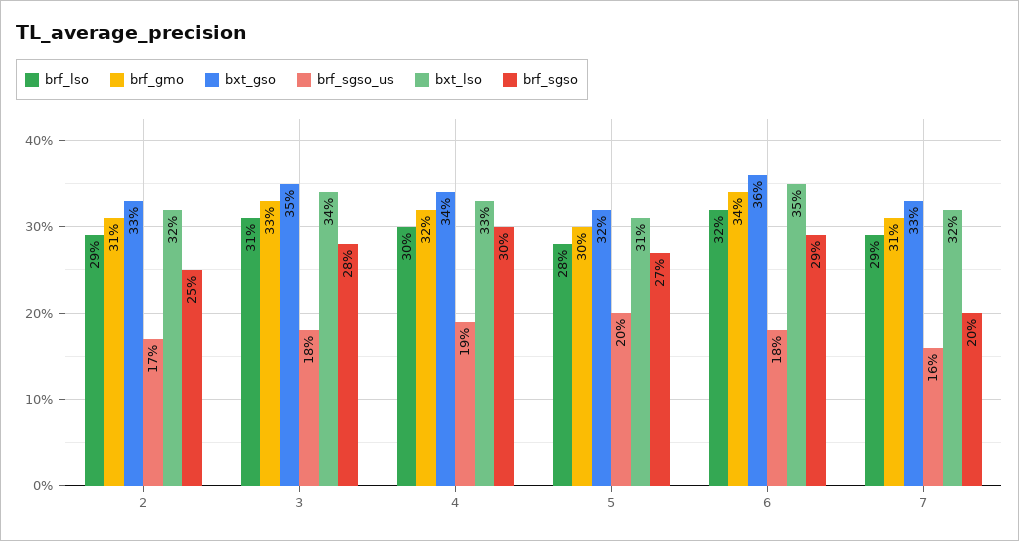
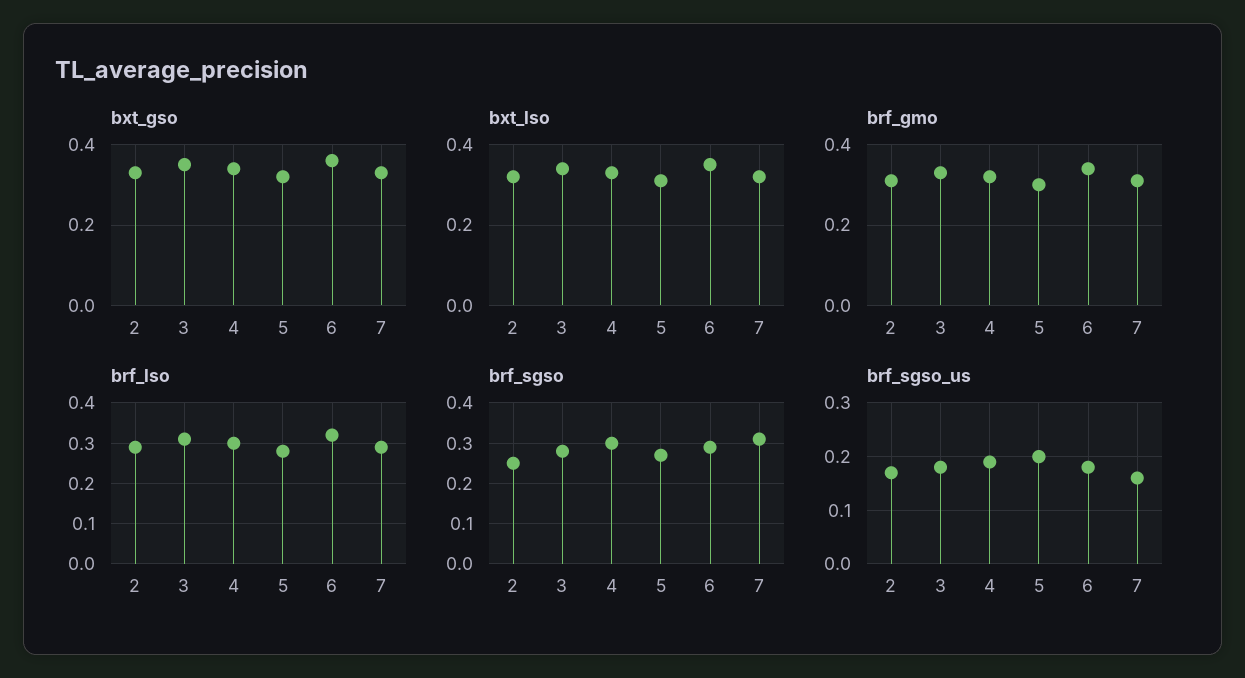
  {
    "brf_lso": {
      "2": 0.29,
      "3": 0.31,
      "4": 0.3,
      "5": 0.28,
      "6": 0.32,
      "7": 0.29
    },
    "brf_gmo": {
      "2": 0.31,
      "3": 0.33,
      "4": 0.32,
      "5": 0.3,
      "6": 0.34,
      "7": 0.31
    },
    "bxt_gso": {
      "2": 0.33,
      "3": 0.35,
      "4": 0.34,
      "5": 0.32,
      "6": 0.36,
      "7": 0.33
    },
    "brf_sgso_us": {
      "2": 0.17,
      "3": 0.18,
      "4": 0.19,
      "5": 0.2,
      "6": 0.18,
      "7": 0.16
    },
    "bxt_lso": {
      "2": 0.32,
      "3": 0.34,
      "4": 0.33,
      "5": 0.31,
      "6": 0.35,
      "7": 0.32
    },
    "brf_sgso": {
      "2": 0.25,
      "3": 0.28,
      "4": 0.3,
      "5": 0.27,
      "6": 0.29,
-     "7": 0.2
+     "7": 0.3
    }
  }

